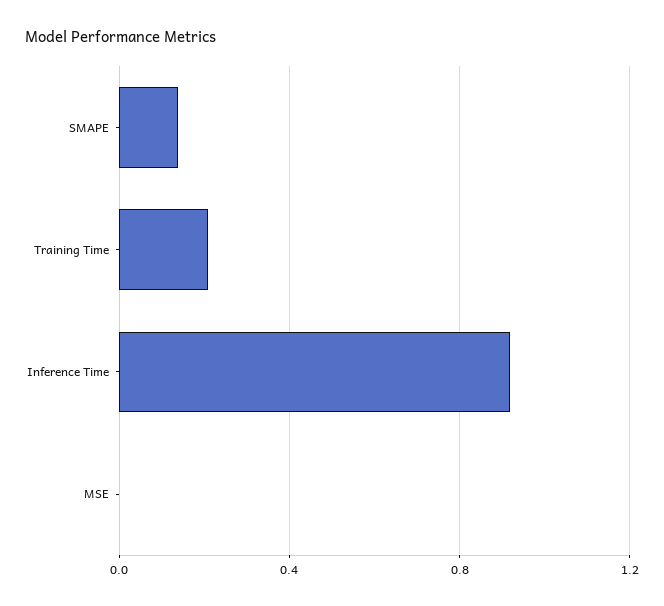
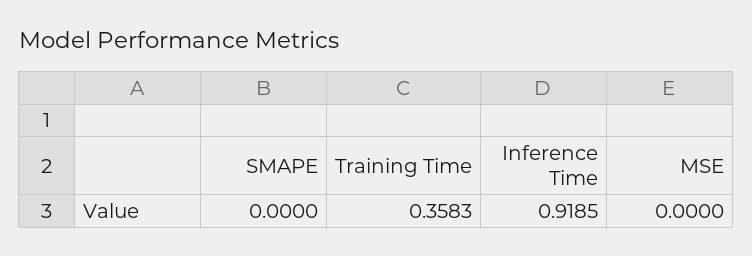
  {
-   "SMAPE": 0.15,
+   "SMAPE": 0,
-   "Training Time": 0.2,
+   "Training Time": 0.3583,
    "Inference Time": 0.9185,
    "MSE": 0
  }

